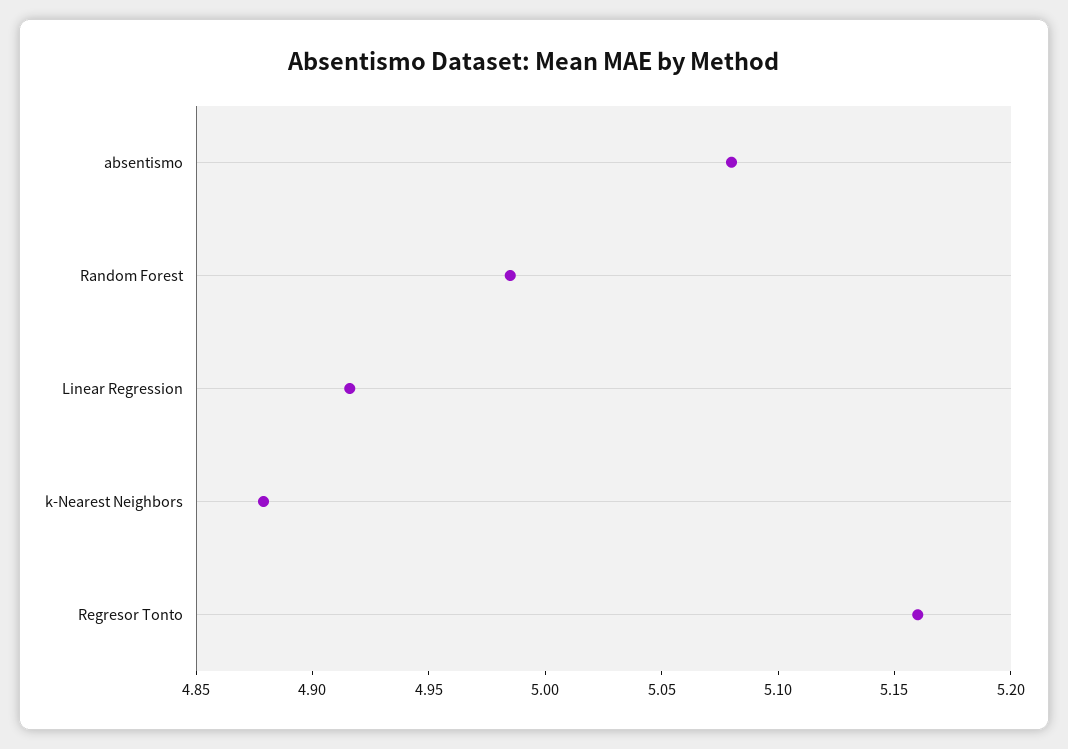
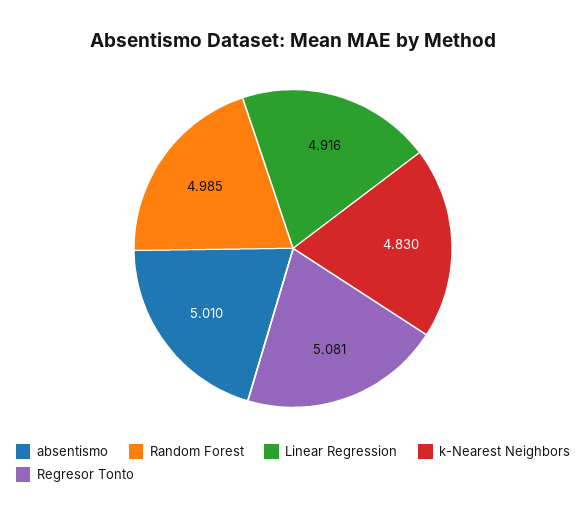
  {
-   "absentismo": 5.08,
+   "absentismo": 5.01,
    "Random Forest": 4.985,
    "Linear Regression": 4.916,
-   "k-Nearest Neighbors": 4.88,
+   "k-Nearest Neighbors": 4.83,
-   "Regresor Tonto": 5.16
+   "Regresor Tonto": 5.081
  }

